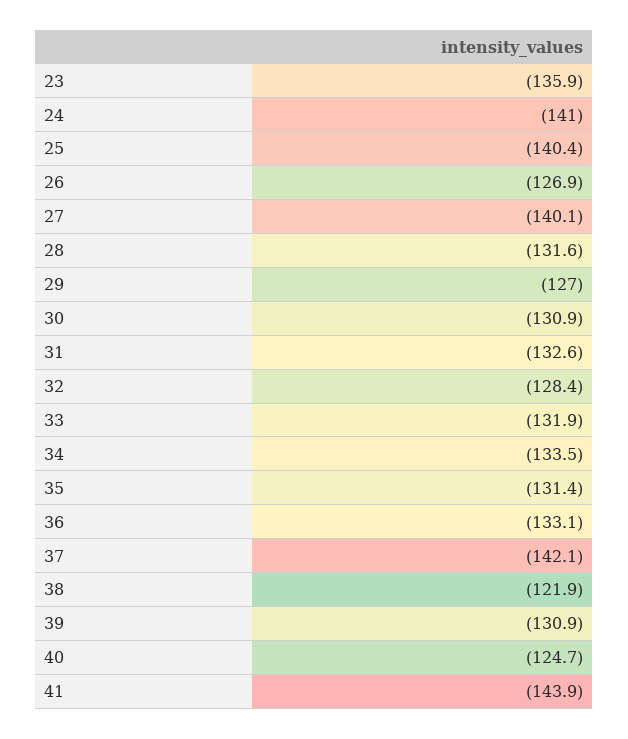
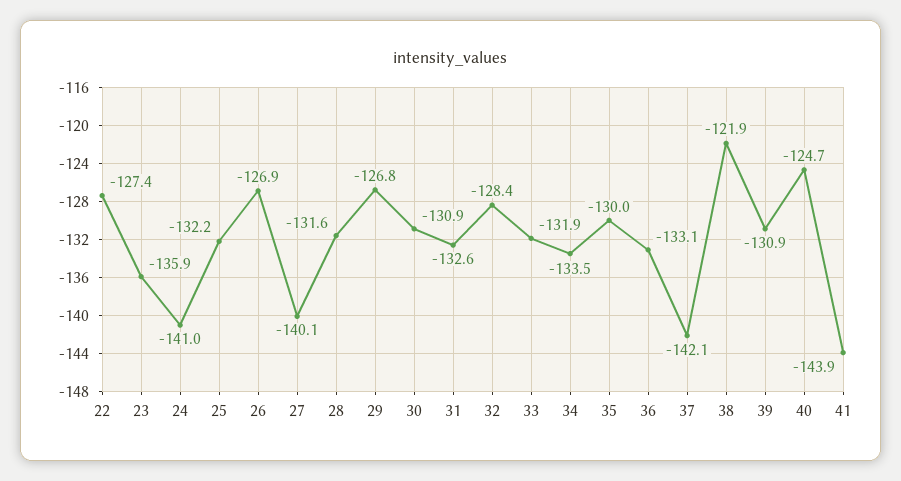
  {
    "23": -135.9,
    "24": -141,
-   "25": -140.4,
+   "25": -132.2,
    "26": -126.9,
    "27": -140.1,
    "28": -131.6,
-   "29": -127,
+   "29": -126.8,
    "30": -130.9,
    "31": -132.6,
    "32": -128.4,
    "33": -131.9,
    "34": -133.5,
-   "35": -131.4,
+   "35": -130,
    "36": -133.1,
    "37": -142.1,
    "38": -121.9,
    "39": -130.9,
    "40": -124.7,
-   "41": -143.9
+   "41": -143.9,
+   "22": -127.4
  }

